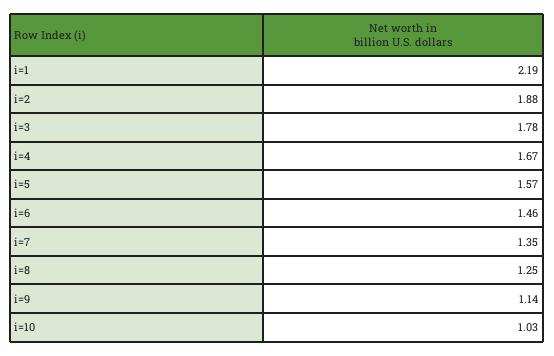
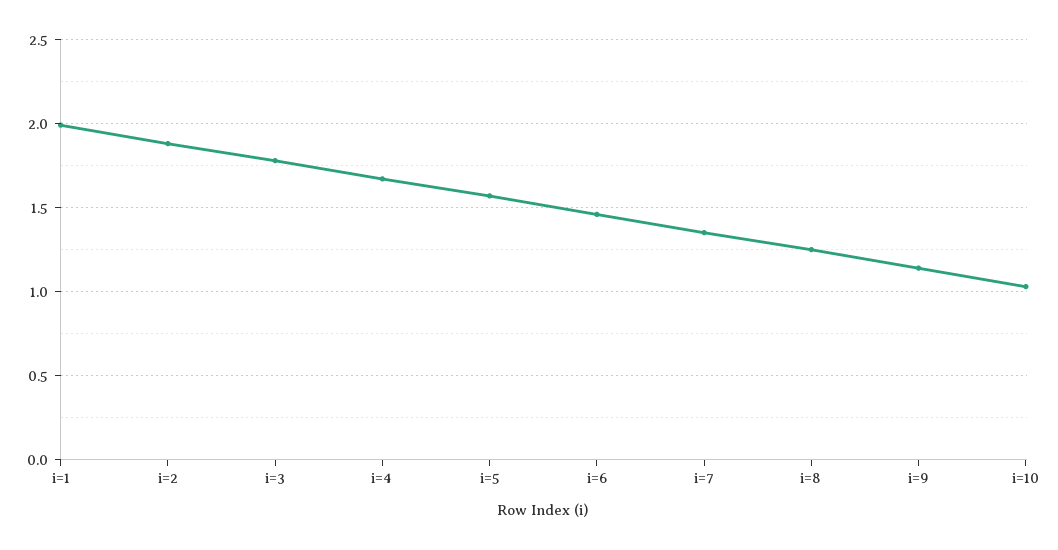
  {
-   "i=1": 2.19,
+   "i=1": 2,
    "i=2": 1.88,
    "i=3": 1.78,
    "i=4": 1.67,
    "i=5": 1.57,
    "i=6": 1.46,
    "i=7": 1.35,
    "i=8": 1.25,
    "i=9": 1.14,
    "i=10": 1.03
  }

